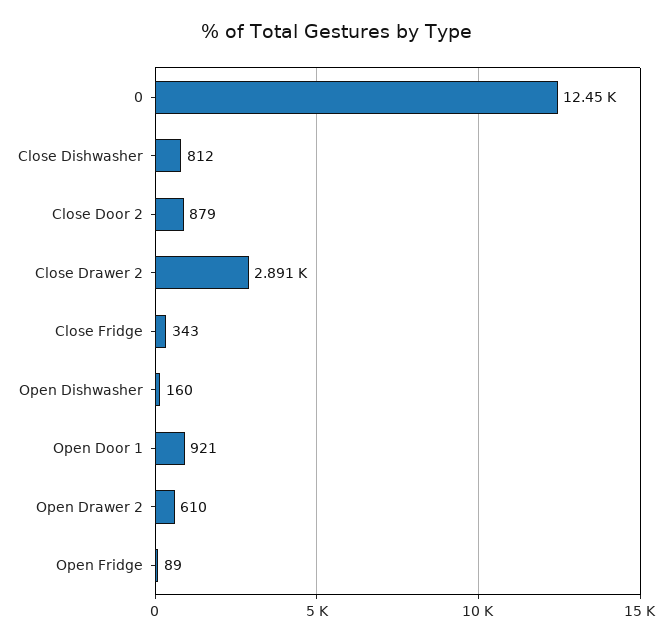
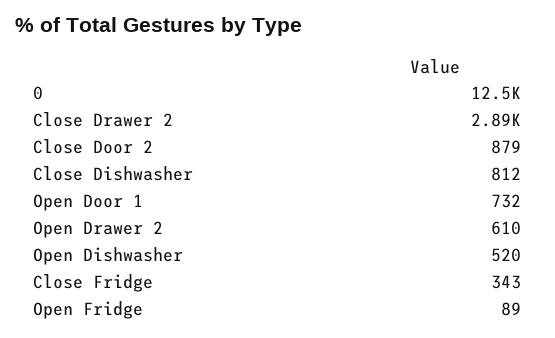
  {
    "0": 12450,
    "Close Dishwasher": 812,
    "Close Door 2": 879,
    "Close Drawer 2": 2891,
    "Close Fridge": 343,
-   "Open Dishwasher": 160,
+   "Open Dishwasher": 520,
-   "Open Door 1": 921,
+   "Open Door 1": 732,
    "Open Drawer 2": 610,
    "Open Fridge": 89
  }

